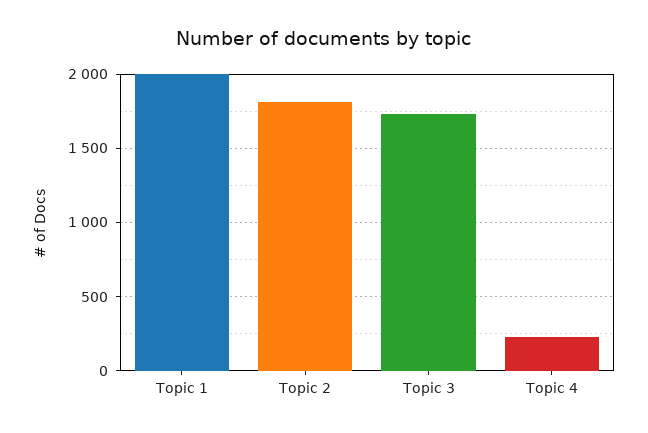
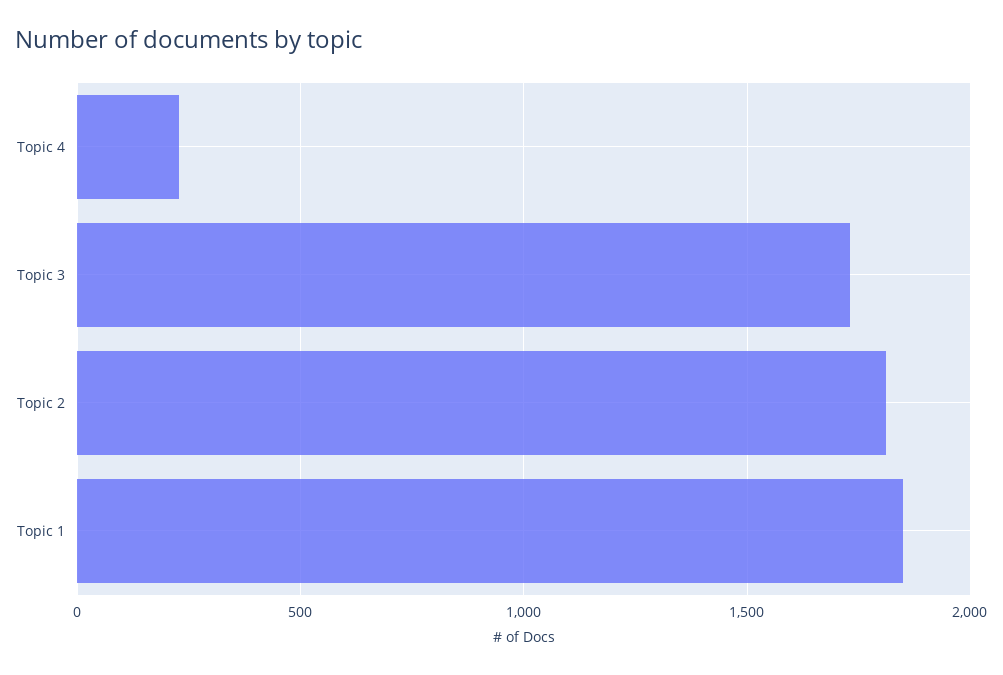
  {
-   "Topic 1": 2000,
+   "Topic 1": 1850,
    "Topic 2": 1800,
    "Topic 3": 1750,
    "Topic 4": 250
  }

